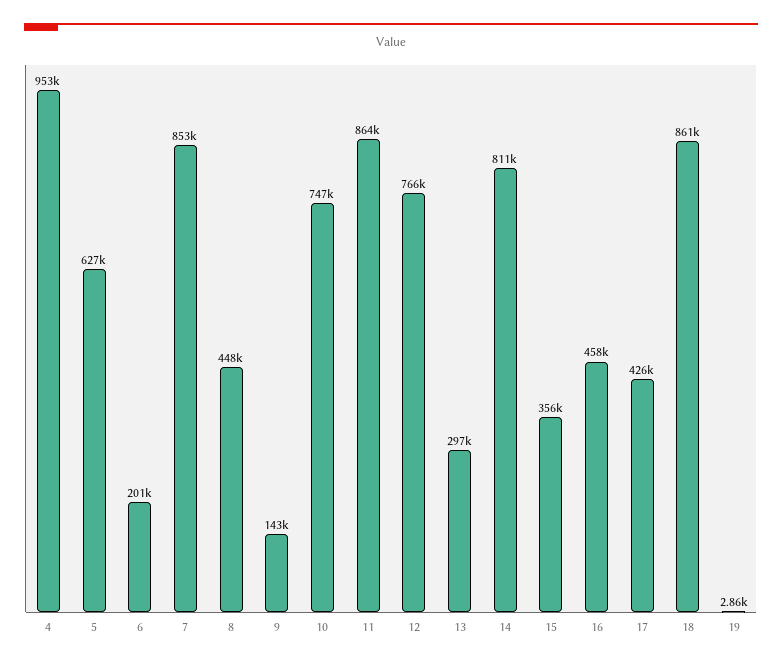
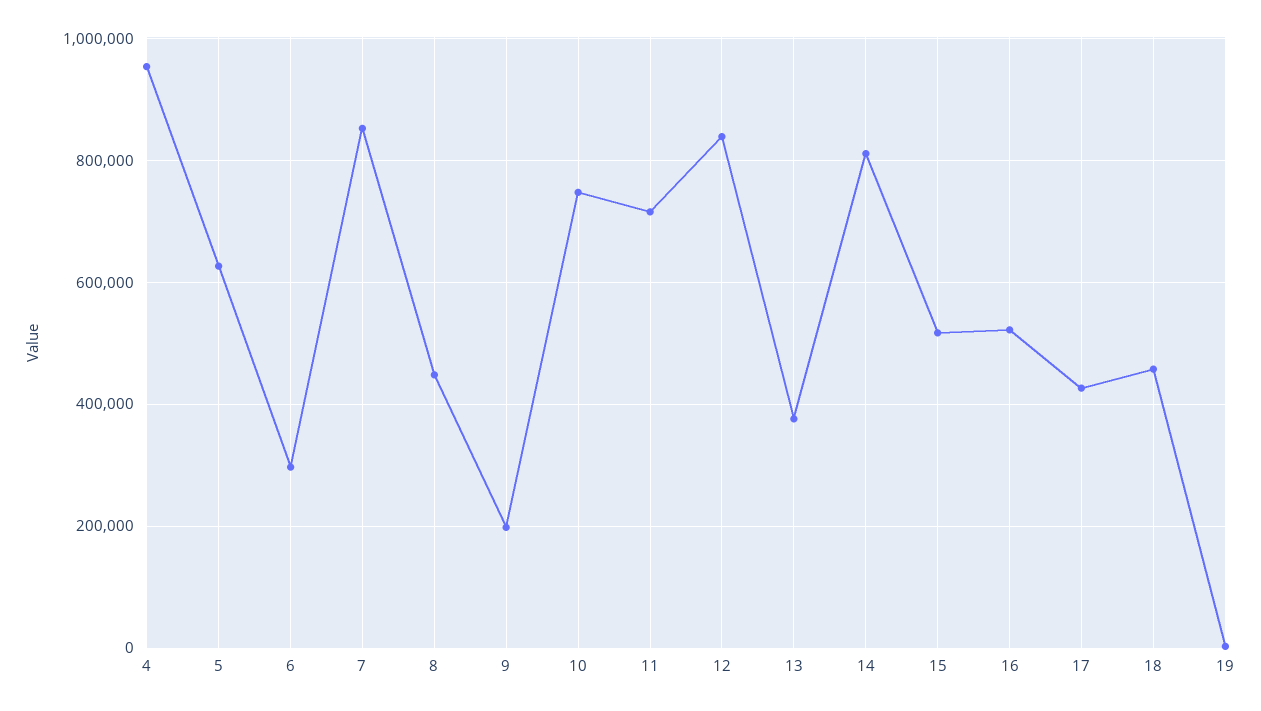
  {
    "4": 953000,
    "5": 627000,
-   "6": 201000,
+   "6": 300000,
    "7": 853000,
    "8": 448000,
-   "9": 143000,
+   "9": 200000,
    "10": 747000,
-   "11": 864000,
+   "11": 720000,
-   "12": 766000,
+   "12": 840000,
-   "13": 297000,
+   "13": 380000,
    "14": 811000,
-   "15": 356000,
+   "15": 520000,
-   "16": 458000,
+   "16": 520000,
    "17": 426000,
-   "18": 861000,
+   "18": 460000,
    "19": 2860
  }

